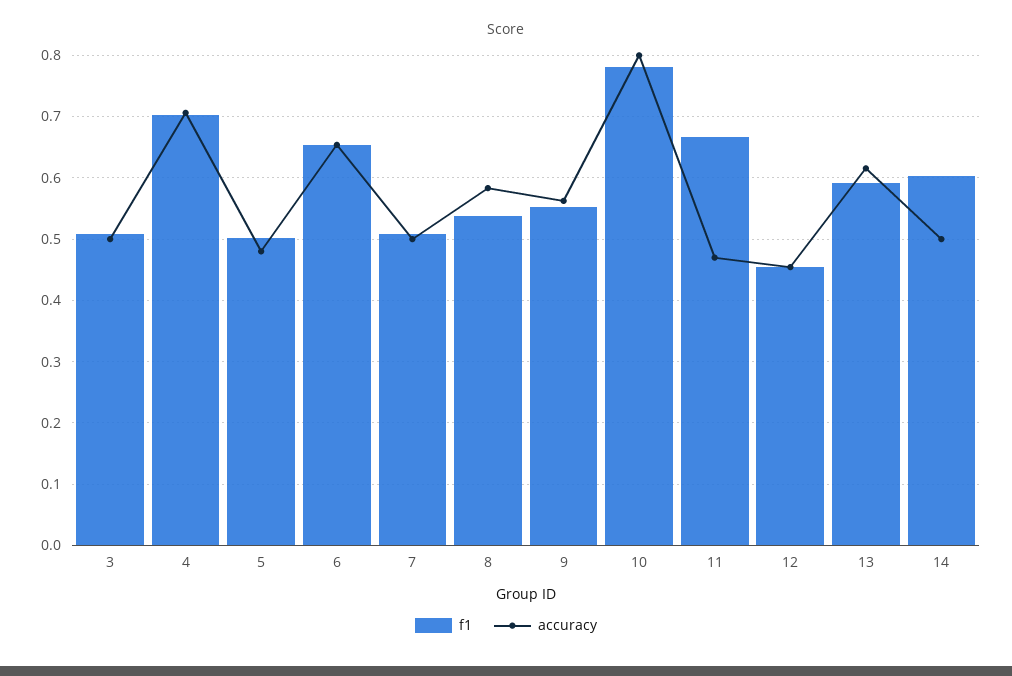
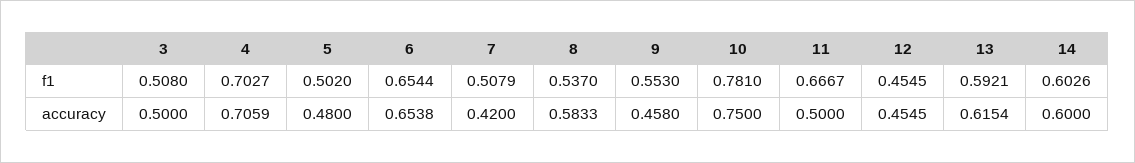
  {
    "f1": {
      "3": 0.508,
      "4": 0.7027,
      "5": 0.502,
      "6": 0.6544,
      "7": 0.5079,
      "8": 0.537,
      "9": 0.553,
      "10": 0.781,
      "11": 0.6667,
      "12": 0.4545,
      "13": 0.5921,
      "14": 0.6026
    },
    "accuracy": {
      "3": 0.5,
      "4": 0.7059,
      "5": 0.48,
      "6": 0.6538,
-     "7": 0.5,
+     "7": 0.42,
      "8": 0.5833,
-     "9": 0.56,
+     "9": 0.458,
-     "10": 0.8,
+     "10": 0.75,
-     "11": 0.47,
+     "11": 0.5,
      "12": 0.4545,
      "13": 0.6154,
-     "14": 0.5
+     "14": 0.6
    }
  }

